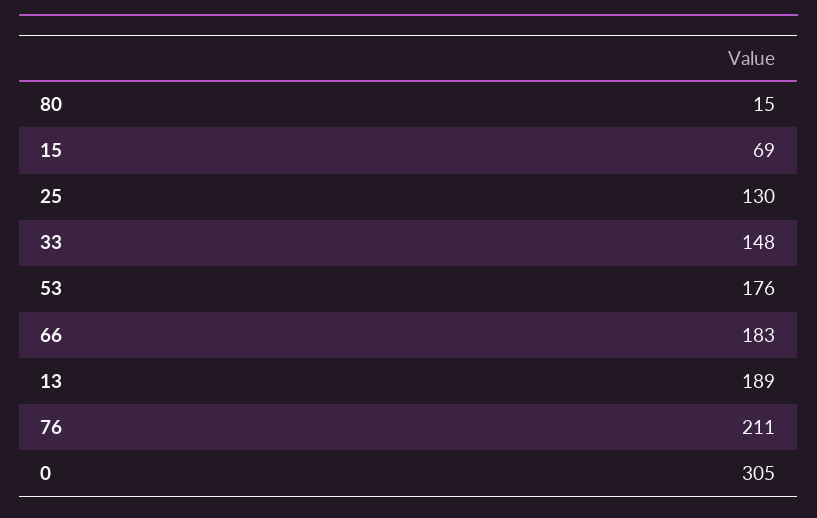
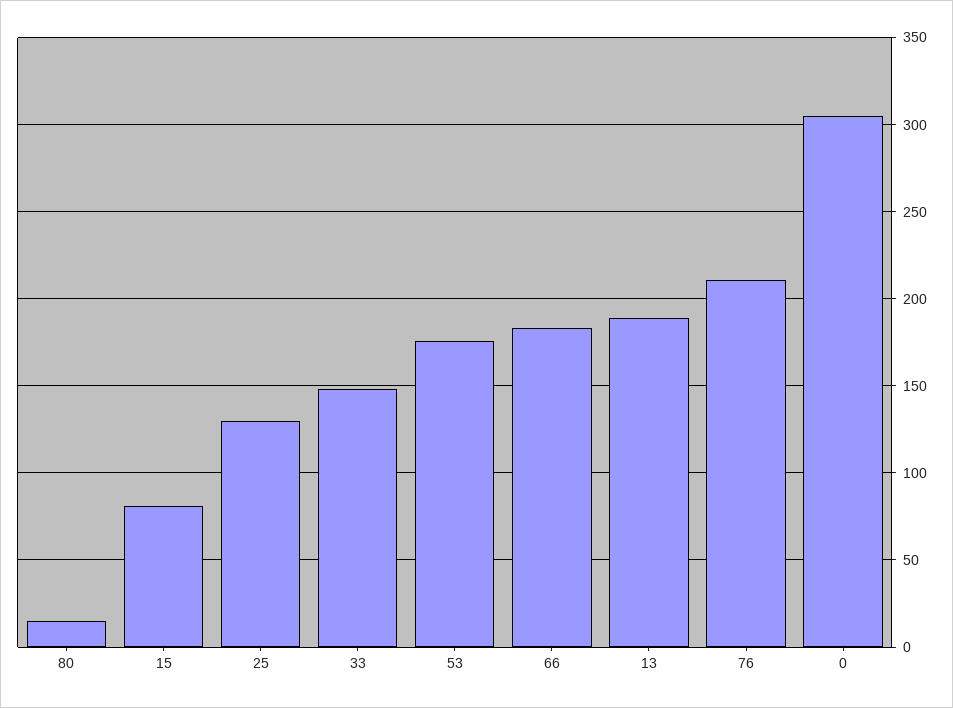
  {
    "80": 15,
-   "15": 69,
+   "15": 80,
    "25": 130,
    "33": 148,
    "53": 176,
    "66": 183,
    "13": 189,
    "76": 211,
    "0": 305
  }

